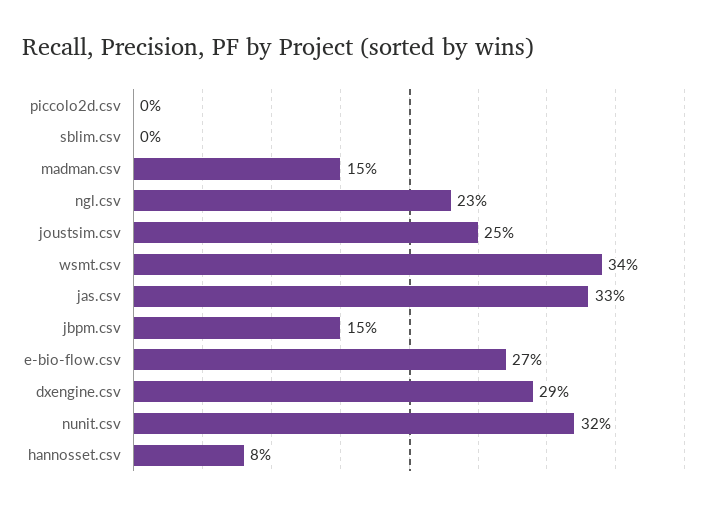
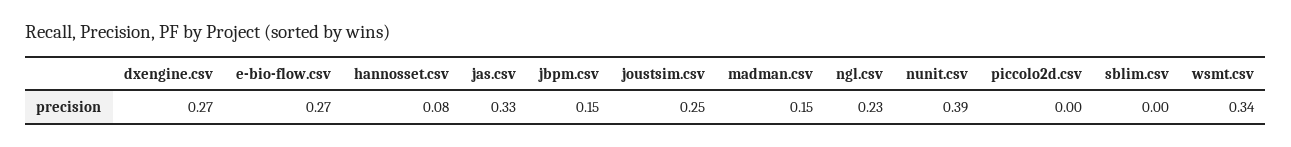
  {
    "piccolo2d.csv": 0,
    "sblim.csv": 0,
    "madman.csv": 0.15,
    "ngl.csv": 0.23,
    "joustsim.csv": 0.25,
    "wsmt.csv": 0.34,
    "jas.csv": 0.33,
    "jbpm.csv": 0.15,
    "e-bio-flow.csv": 0.27,
-   "dxengine.csv": 0.29,
+   "dxengine.csv": 0.27,
-   "nunit.csv": 0.32,
+   "nunit.csv": 0.39,
    "hannosset.csv": 0.08
  }

